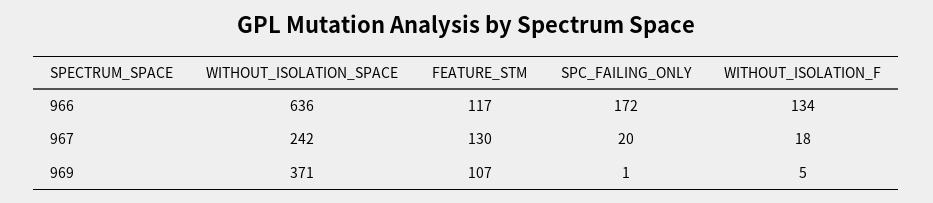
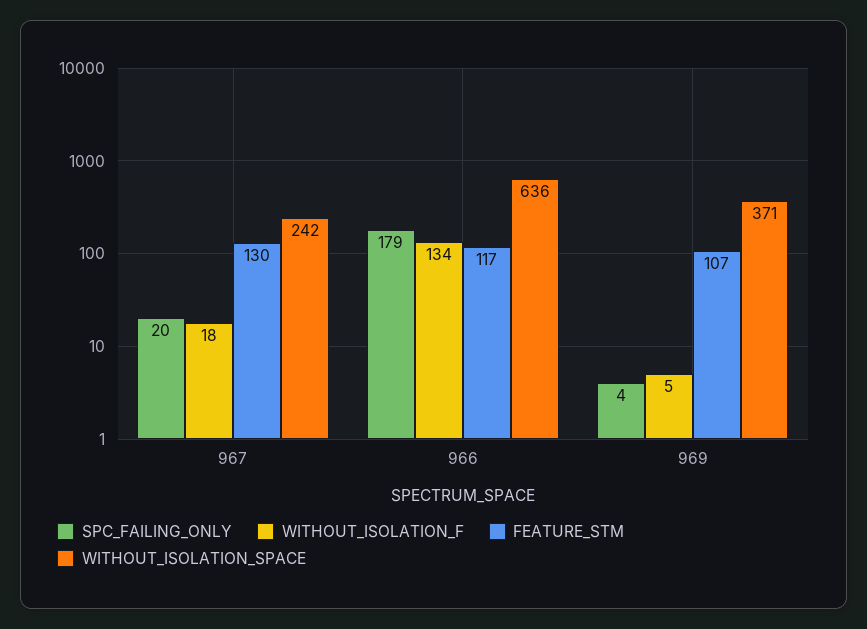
  {
    "WITHOUT_ISOLATION_SPACE": {
      "966": 636,
      "967": 242,
      "969": 371
    },
    "FEATURE_STM": {
      "966": 117,
      "967": 130,
      "969": 107
    },
    "SPC_FAILING_ONLY": {
-     "966": 172,
+     "966": 179,
      "967": 20,
-     "969": 1
+     "969": 4
    },
    "WITHOUT_ISOLATION_F": {
      "966": 134,
      "967": 18,
      "969": 5
    }
  }

